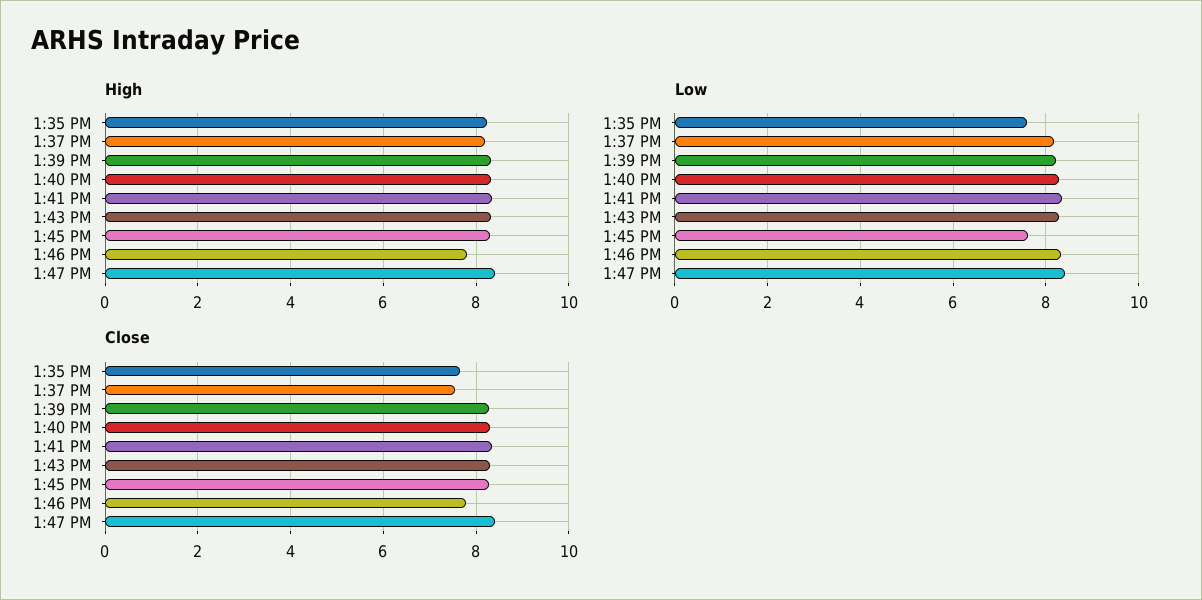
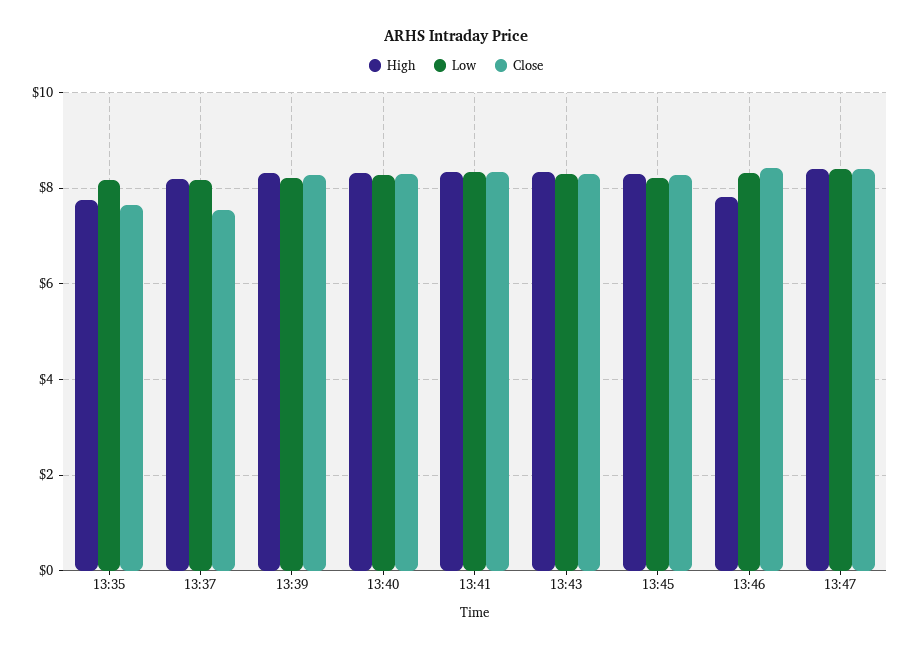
  {
    "High": {
-     "1:35 PM": 8.2,
+     "1:35 PM": 7.8,
      "1:37 PM": 8.2,
      "1:39 PM": 8.4,
      "1:40 PM": 8.4,
      "1:41 PM": 8.4,
      "1:43 PM": 8.4,
      "1:45 PM": 8.2,
      "1:46 PM": 7.8,
      "1:47 PM": 8.4
    },
    "Low": {
-     "1:35 PM": 7.6,
+     "1:35 PM": 8.2,
      "1:37 PM": 8.2,
      "1:39 PM": 8.2,
      "1:40 PM": 8.2,
      "1:41 PM": 8.4,
      "1:43 PM": 8.2,
-     "1:45 PM": 7.6,
+     "1:45 PM": 8.2,
      "1:46 PM": 8.4,
      "1:47 PM": 8.4
    },
    "Close": {
      "1:35 PM": 7.6,
      "1:37 PM": 7.6,
      "1:39 PM": 8.2,
      "1:40 PM": 8.4,
      "1:41 PM": 8.4,
      "1:43 PM": 8.2,
      "1:45 PM": 8.2,
-     "1:46 PM": 7.8,
+     "1:46 PM": 8.4,
      "1:47 PM": 8.4
    }
  }

